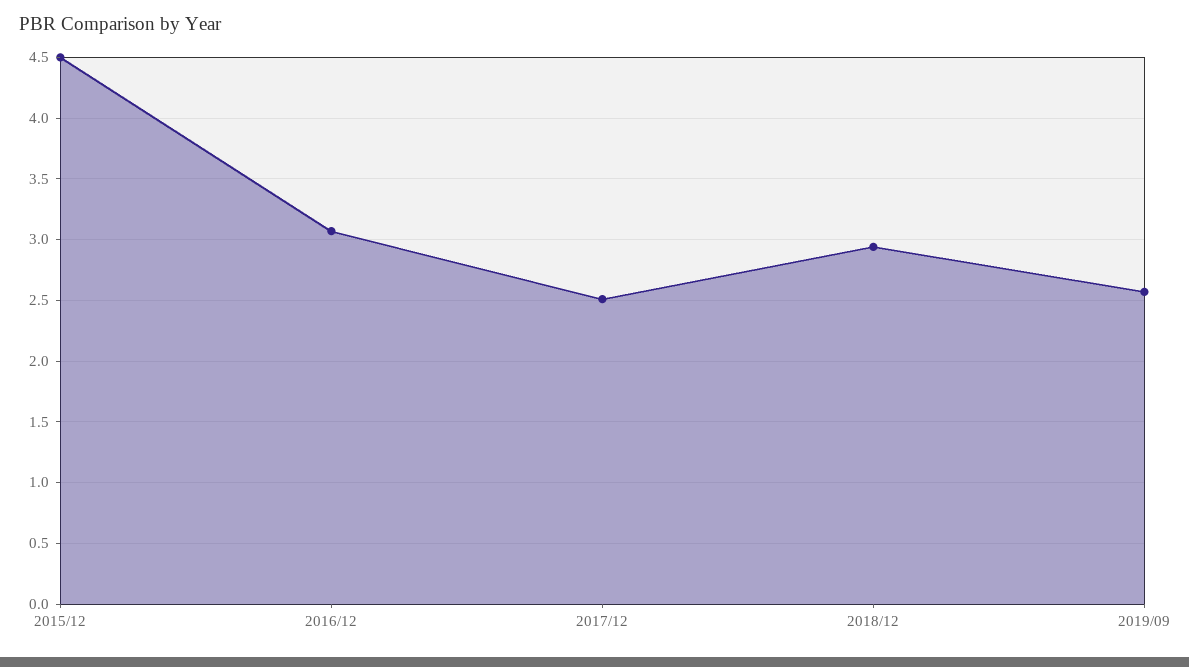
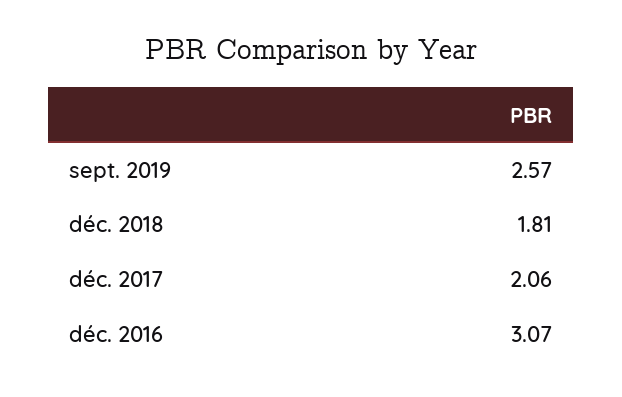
  {
-   "2015/12": 4.5,
    "2016/12": 3.07,
-   "2017/12": 2.5,
+   "2017/12": 2.06,
-   "2018/12": 2.95,
+   "2018/12": 1.81,
    "2019/09": 2.57
  }

